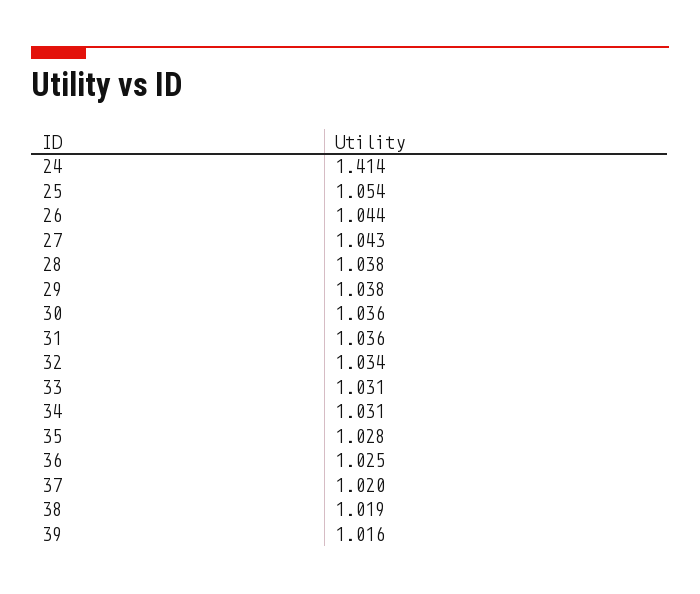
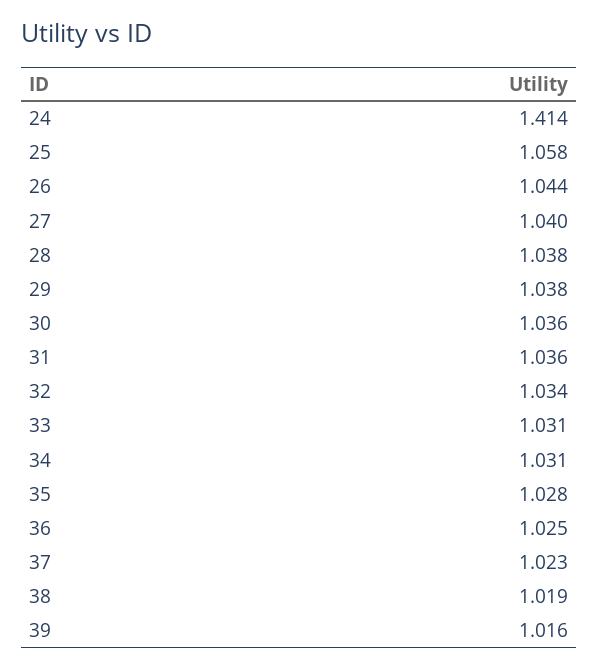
  {
    "24": 1.414,
-   "25": 1.054,
+   "25": 1.058,
    "26": 1.044,
-   "27": 1.043,
+   "27": 1.04,
    "28": 1.038,
    "29": 1.038,
    "30": 1.036,
    "31": 1.036,
    "32": 1.034,
    "33": 1.031,
    "34": 1.031,
    "35": 1.028,
    "36": 1.025,
-   "37": 1.02,
+   "37": 1.023,
    "38": 1.019,
    "39": 1.016
  }

